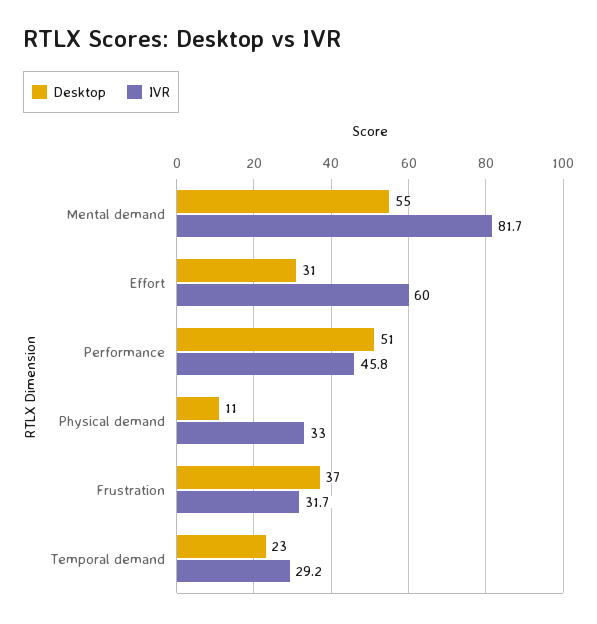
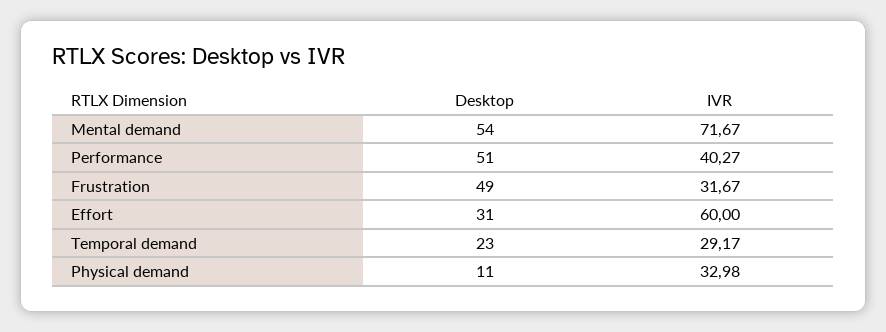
  {
    "Desktop": {
-     "Mental demand": 55,
+     "Mental demand": 54,
      "Effort": 31,
      "Performance": 51,
      "Physical demand": 11,
-     "Frustration": 37,
+     "Frustration": 49,
      "Temporal demand": 23
    },
    "IVR": {
-     "Mental demand": 81.7,
+     "Mental demand": 71.67,
      "Effort": 60,
-     "Performance": 45.8,
+     "Performance": 40.27,
      "Physical demand": 32.98,
      "Frustration": 31.67,
      "Temporal demand": 29.17
    }
  }

